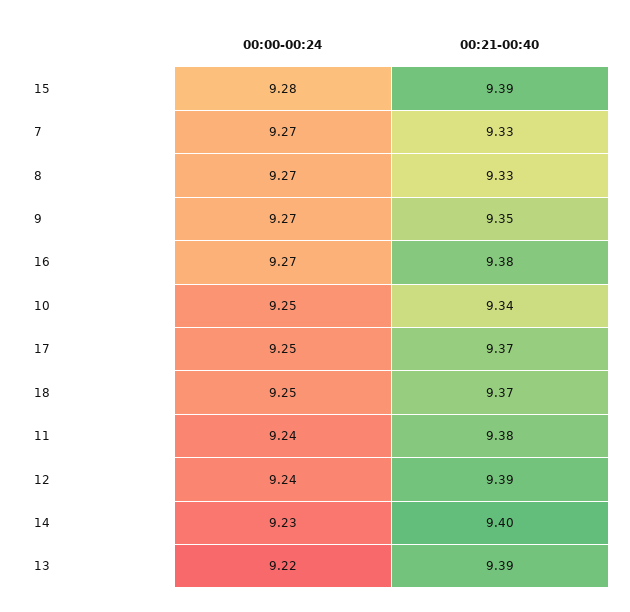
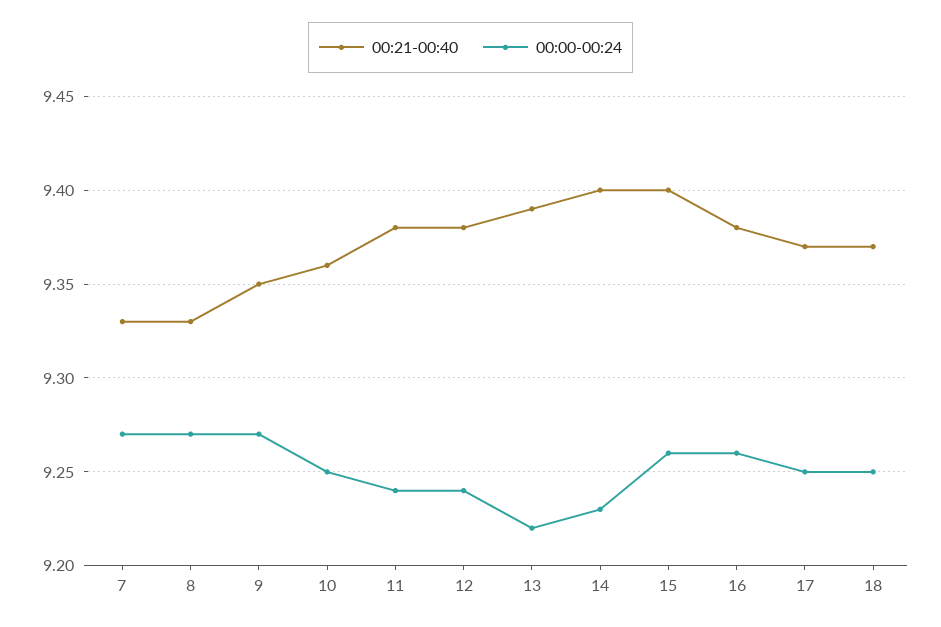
  {
    "00:00-00:24": {
-     "15": 9.28,
+     "15": 9.26,
      "7": 9.27,
      "8": 9.27,
      "9": 9.27,
-     "16": 9.27,
+     "16": 9.26,
      "10": 9.25,
      "17": 9.25,
      "18": 9.25,
      "11": 9.24,
      "12": 9.24,
      "14": 9.23,
      "13": 9.22
    },
    "00:21-00:40": {
-     "15": 9.39,
+     "15": 9.4,
      "7": 9.33,
      "8": 9.33,
      "9": 9.35,
      "16": 9.38,
-     "10": 9.34,
+     "10": 9.36,
      "17": 9.37,
      "18": 9.37,
      "11": 9.38,
-     "12": 9.39,
+     "12": 9.38,
      "14": 9.4,
      "13": 9.39
    }
  }

